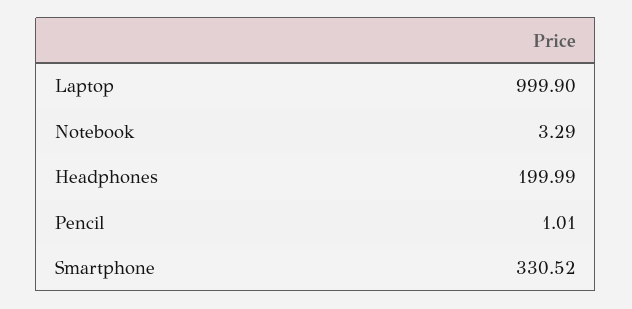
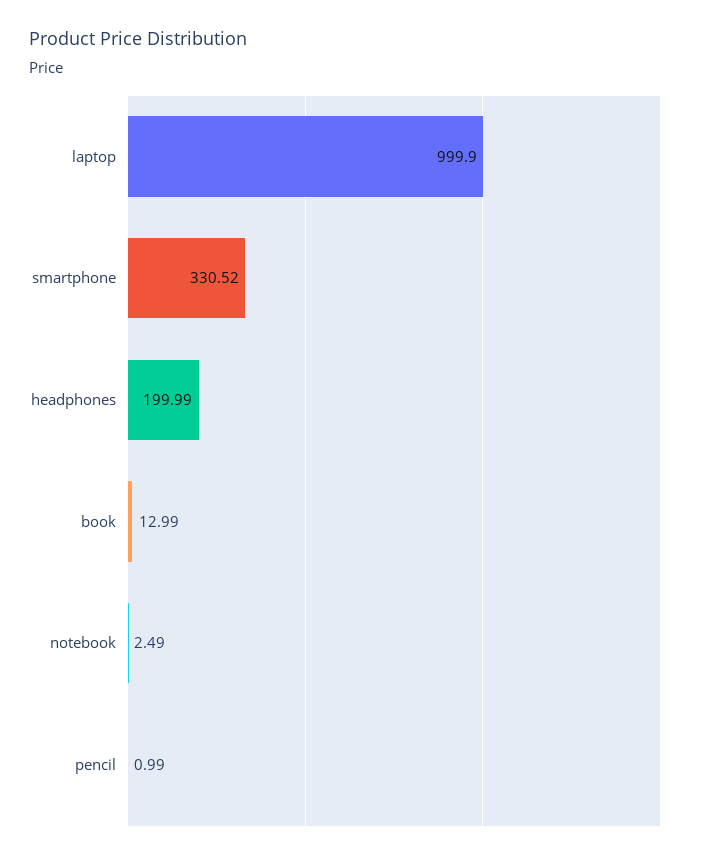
  {
    "Laptop": 999.9,
-   "Notebook": 3.29,
+   "Notebook": 2.49,
    "Headphones": 199.99,
-   "Pencil": 1.01,
+   "Pencil": 0.99,
-   "Smartphone": 330.52
+   "Smartphone": 330.52,
+   "book": 12.99
  }

